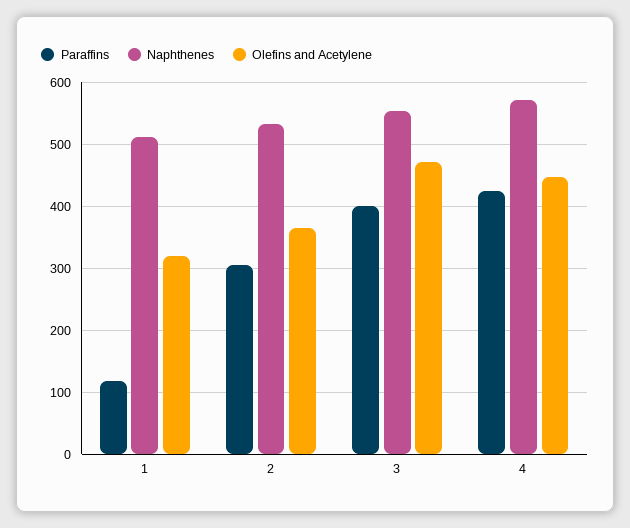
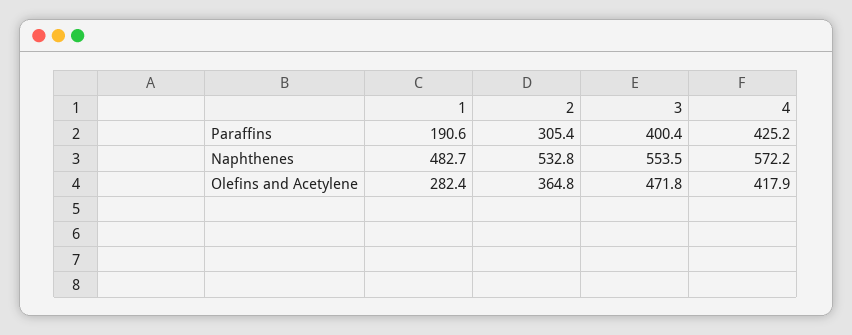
  {
    "Paraffins": {
-     "1": 120,
+     "1": 190.6,
      "2": 305.4,
      "3": 400.4,
      "4": 425.2
    },
    "Naphthenes": {
-     "1": 510,
+     "1": 482.7,
      "2": 532.8,
      "3": 553.5,
      "4": 572.2
    },
    "Olefins and Acetylene": {
-     "1": 320,
+     "1": 282.4,
      "2": 364.8,
      "3": 471.8,
-     "4": 450
+     "4": 417.9
    }
  }

